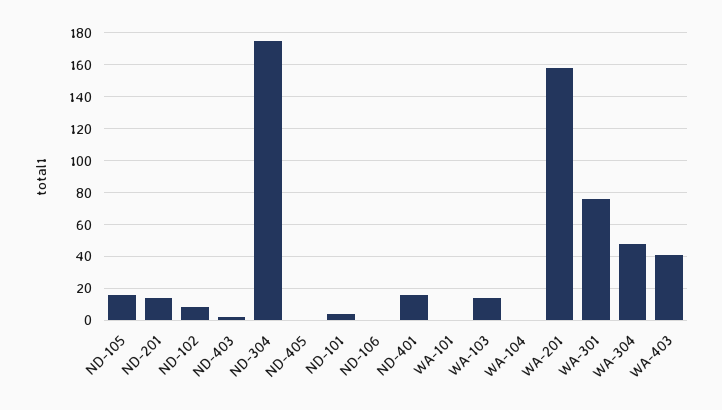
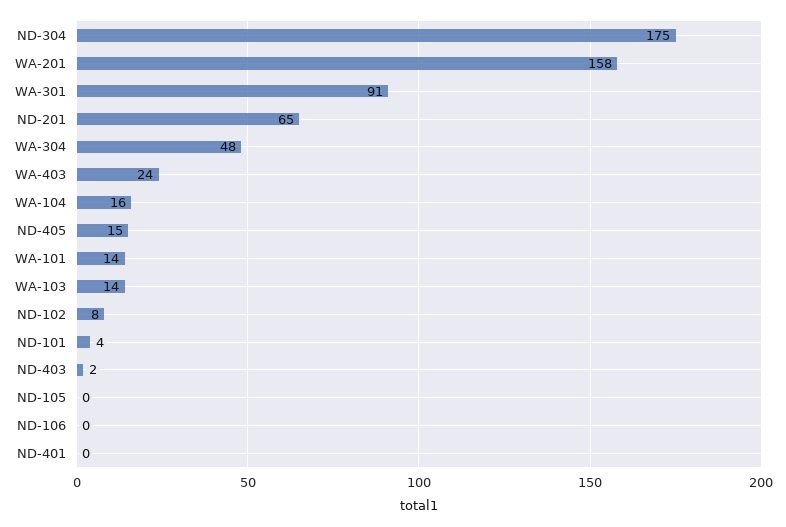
  {
-   "ND-105": 15,
+   "ND-105": 0,
-   "ND-201": 15,
+   "ND-201": 65,
    "ND-102": 8,
    "ND-403": 2,
    "ND-304": 175,
-   "ND-405": 0,
+   "ND-405": 15,
    "ND-101": 4,
    "ND-106": 0,
-   "ND-401": 15,
+   "ND-401": 0,
-   "WA-101": 0,
+   "WA-101": 14,
    "WA-103": 14,
-   "WA-104": 0,
+   "WA-104": 16,
    "WA-201": 158,
-   "WA-301": 75,
+   "WA-301": 91,
    "WA-304": 48,
-   "WA-403": 40
+   "WA-403": 24
  }

